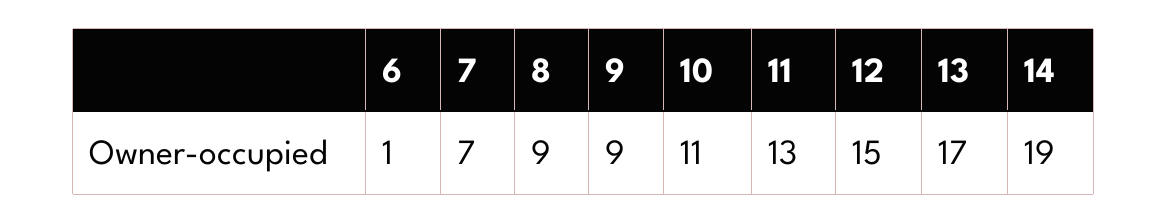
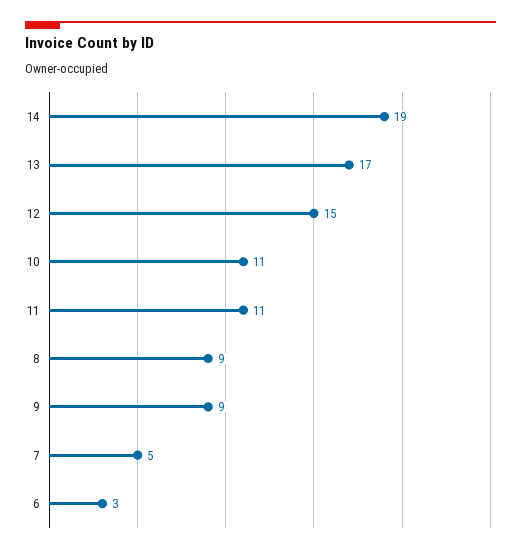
  {
-   "6": 1,
+   "6": 3,
-   "7": 7,
+   "7": 5,
    "8": 9,
    "9": 9,
    "10": 11,
-   "11": 13,
+   "11": 11,
    "12": 15,
    "13": 17,
    "14": 19
  }

